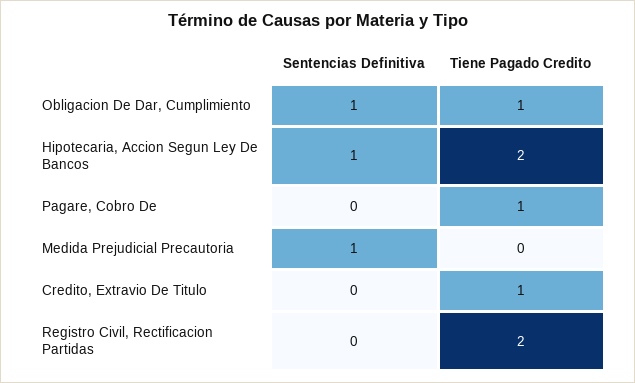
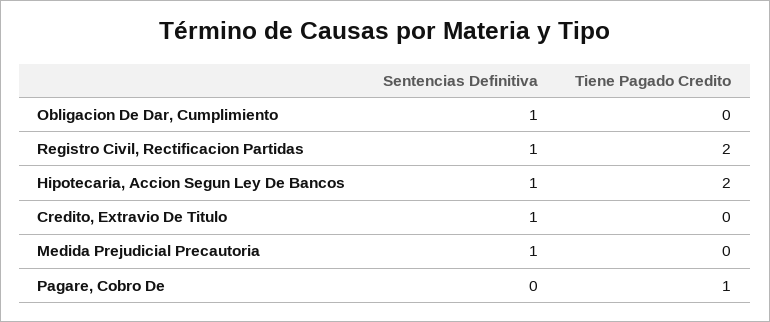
  {
    "Sentencias Definitiva": {
      "Obligacion De Dar, Cumplimiento": 1,
      "Hipotecaria, Accion Segun Ley De Bancos": 1,
      "Pagare, Cobro De": 0,
      "Medida Prejudicial Precautoria": 1,
-     "Credito, Extravio De Titulo": 0,
+     "Credito, Extravio De Titulo": 1,
-     "Registro Civil, Rectificacion Partidas": 0
+     "Registro Civil, Rectificacion Partidas": 1
    },
    "Tiene Pagado Credito": {
-     "Obligacion De Dar, Cumplimiento": 1,
+     "Obligacion De Dar, Cumplimiento": 0,
      "Hipotecaria, Accion Segun Ley De Bancos": 2,
      "Pagare, Cobro De": 1,
      "Medida Prejudicial Precautoria": 0,
-     "Credito, Extravio De Titulo": 1,
+     "Credito, Extravio De Titulo": 0,
      "Registro Civil, Rectificacion Partidas": 2
    }
  }

